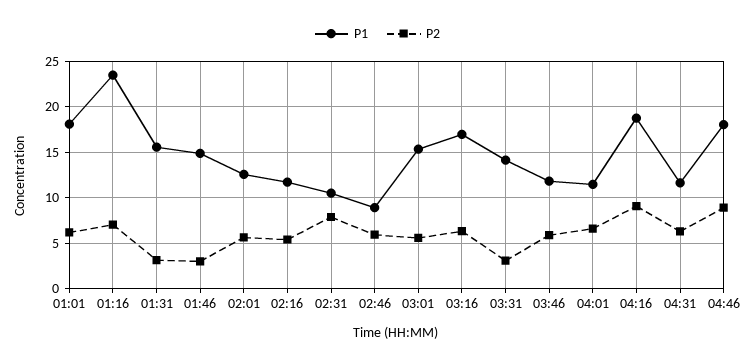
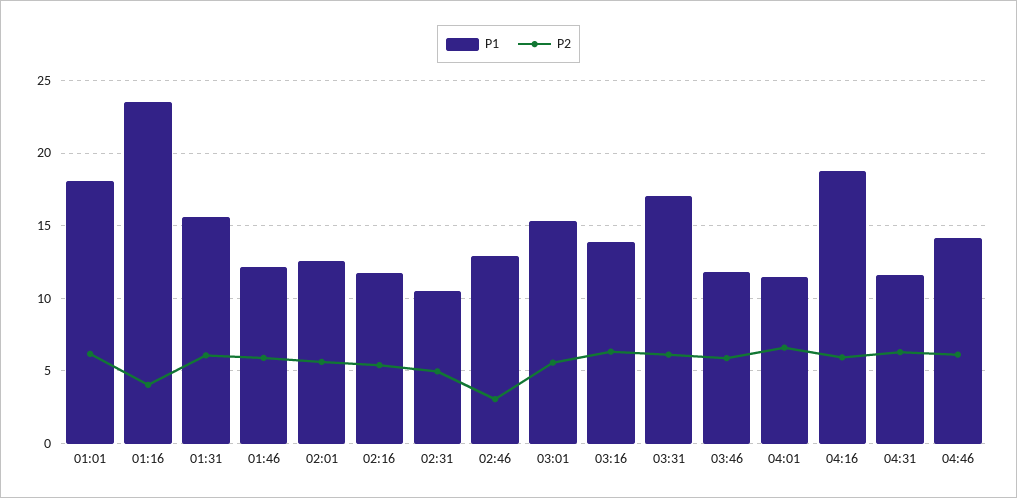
  {
    "P1": {
      "01:01": 18,
      "01:16": 23.5,
      "01:31": 15.5,
-     "01:46": 15,
+     "01:46": 12,
      "02:01": 12.5,
      "02:16": 11.5,
      "02:31": 10.5,
-     "02:46": 9,
+     "02:46": 13,
      "03:01": 15.5,
-     "03:16": 17,
+     "03:16": 14,
-     "03:31": 14,
+     "03:31": 17,
      "03:46": 12,
      "04:01": 11.5,
      "04:16": 19,
      "04:31": 11.5,
-     "04:46": 18
+     "04:46": 14
    },
    "P2": {
      "01:01": 6,
-     "01:16": 7,
+     "01:16": 4,
-     "01:31": 3,
+     "01:31": 6,
-     "01:46": 3,
+     "01:46": 6,
      "02:01": 5.5,
      "02:16": 5.5,
-     "02:31": 8,
+     "02:31": 5,
-     "02:46": 6,
+     "02:46": 3,
      "03:01": 5.5,
      "03:16": 6.5,
-     "03:31": 3,
+     "03:31": 6,
      "03:46": 6,
      "04:01": 6.5,
-     "04:16": 9,
+     "04:16": 6,
      "04:31": 6.5,
-     "04:46": 9
+     "04:46": 6
    }
  }

